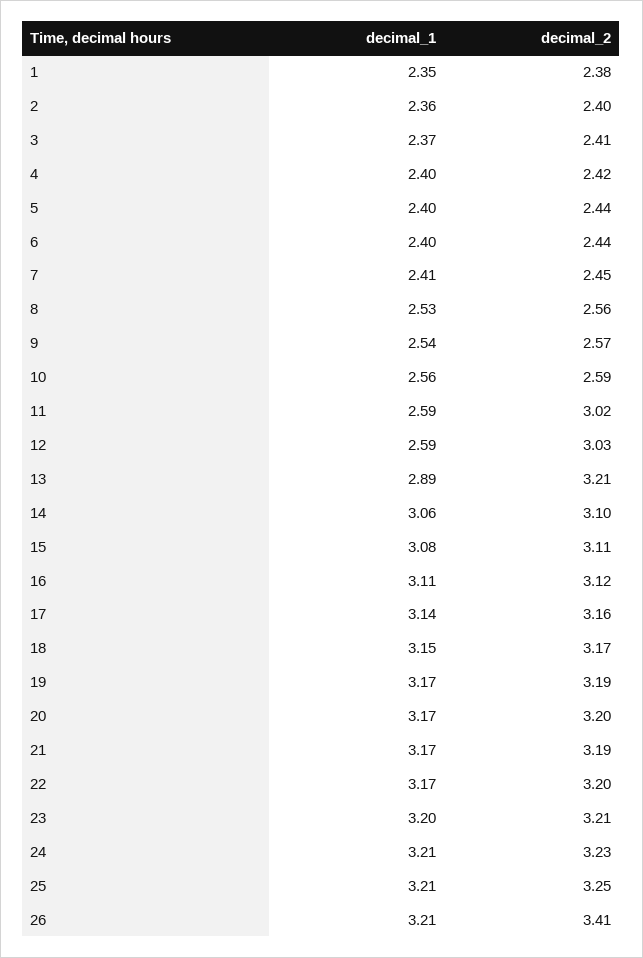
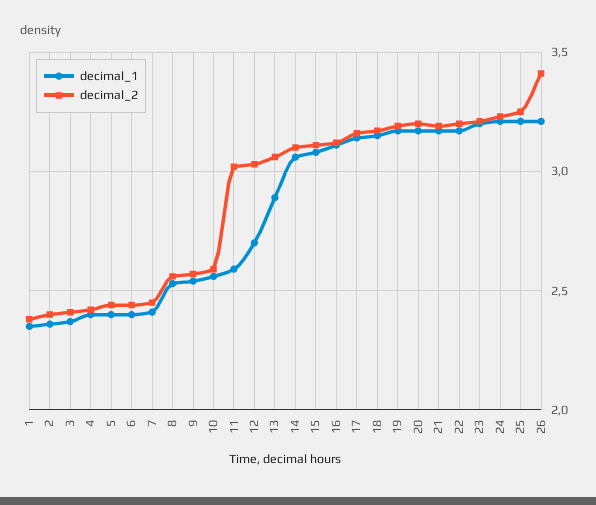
  {
    "decimal_1": {
      "1": 2.35,
      "2": 2.36,
      "3": 2.37,
      "4": 2.4,
      "5": 2.4,
      "6": 2.4,
      "7": 2.41,
      "8": 2.53,
      "9": 2.54,
      "10": 2.56,
      "11": 2.59,
-     "12": 2.59,
+     "12": 2.7,
      "13": 2.89,
      "14": 3.06,
      "15": 3.08,
      "16": 3.11,
      "17": 3.14,
      "18": 3.15,
      "19": 3.17,
      "20": 3.17,
      "21": 3.17,
      "22": 3.17,
      "23": 3.2,
      "24": 3.21,
      "25": 3.21,
      "26": 3.21
    },
    "decimal_2": {
      "1": 2.38,
      "2": 2.4,
      "3": 2.41,
      "4": 2.42,
      "5": 2.44,
      "6": 2.44,
      "7": 2.45,
      "8": 2.56,
      "9": 2.57,
      "10": 2.59,
      "11": 3.02,
      "12": 3.03,
-     "13": 3.21,
+     "13": 3.05,
      "14": 3.1,
      "15": 3.11,
      "16": 3.12,
      "17": 3.16,
      "18": 3.17,
      "19": 3.19,
      "20": 3.2,
      "21": 3.19,
      "22": 3.2,
      "23": 3.21,
      "24": 3.23,
      "25": 3.25,
      "26": 3.41
    }
  }

